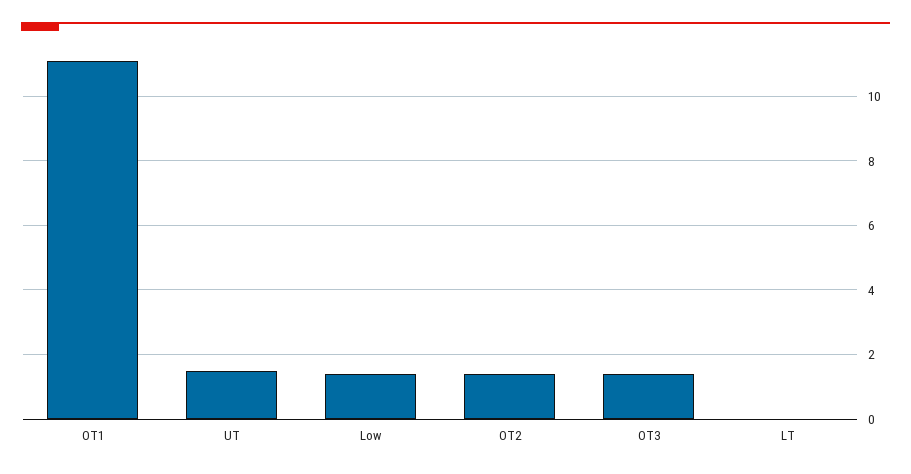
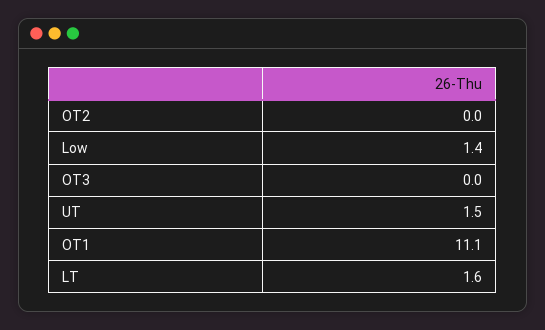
  {
    "OT1": 11.1,
    "UT": 1.5,
    "Low": 1.4,
-   "OT2": 1.5,
+   "OT2": 0,
-   "OT3": 1.5,
+   "OT3": 0,
-   "LT": 0
+   "LT": 1.6
  }

